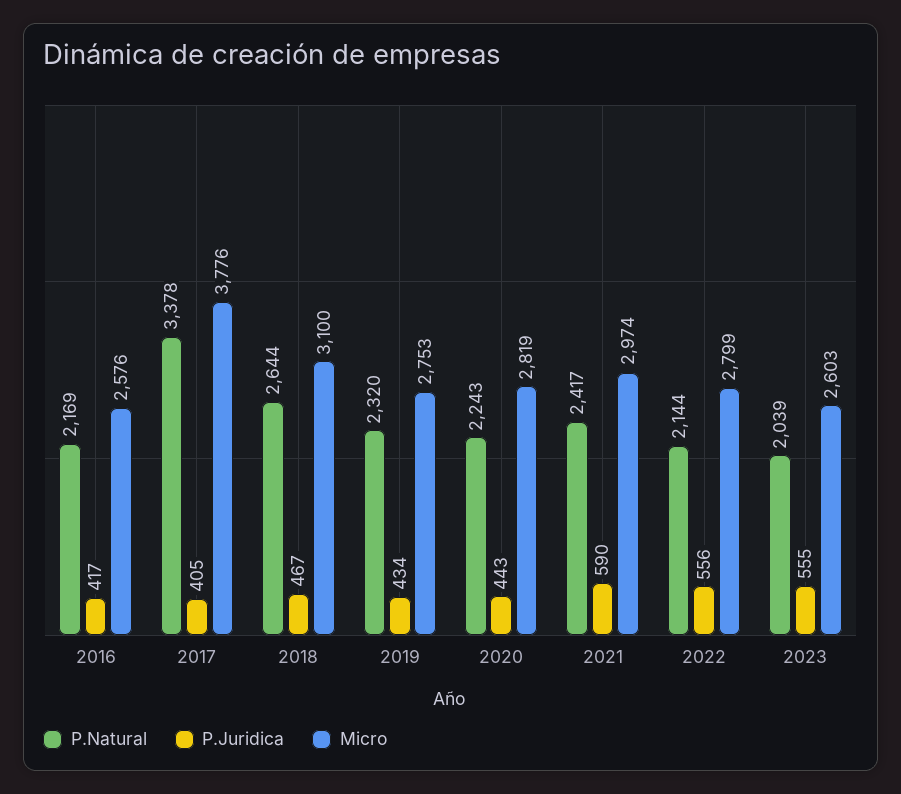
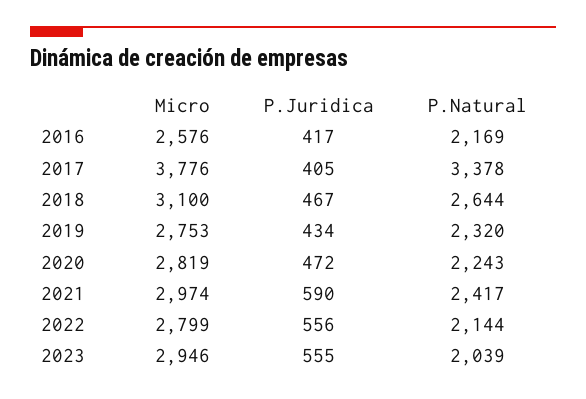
  {
    "P.Natural": {
      "2016": 2169,
      "2017": 3378,
      "2018": 2644,
      "2019": 2320,
      "2020": 2243,
      "2021": 2417,
      "2022": 2144,
      "2023": 2039
    },
    "P.Juridica": {
      "2016": 417,
      "2017": 405,
      "2018": 467,
      "2019": 434,
-     "2020": 443,
+     "2020": 472,
      "2021": 590,
      "2022": 556,
      "2023": 555
    },
    "Micro": {
      "2016": 2576,
      "2017": 3776,
      "2018": 3100,
      "2019": 2753,
      "2020": 2819,
      "2021": 2974,
      "2022": 2799,
-     "2023": 2603
+     "2023": 2946
    }
  }

